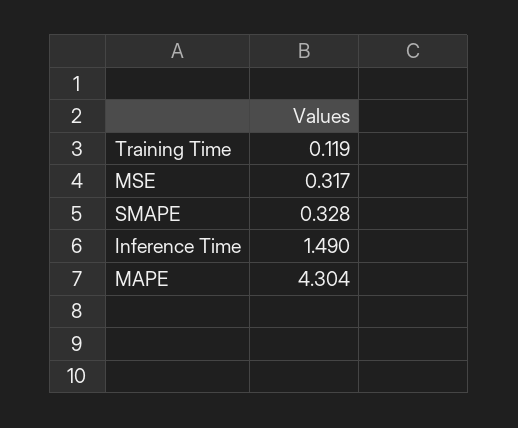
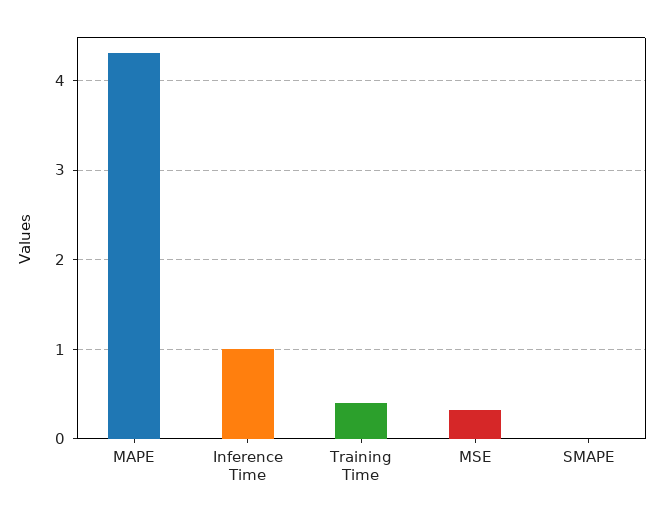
  {
-   "Training Time": 0.119,
+   "Training Time": 0.4,
    "MSE": 0.317,
-   "SMAPE": 0.328,
+   "SMAPE": 0,
-   "Inference Time": 1.49,
+   "Inference Time": 1,
    "MAPE": 4.304
  }

